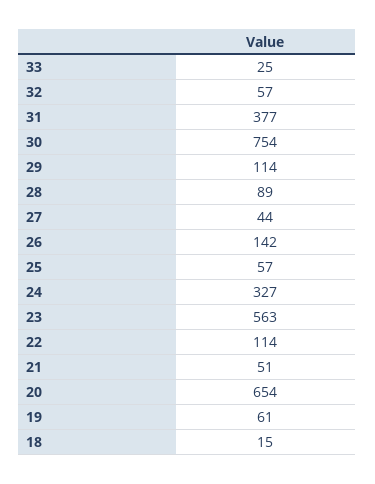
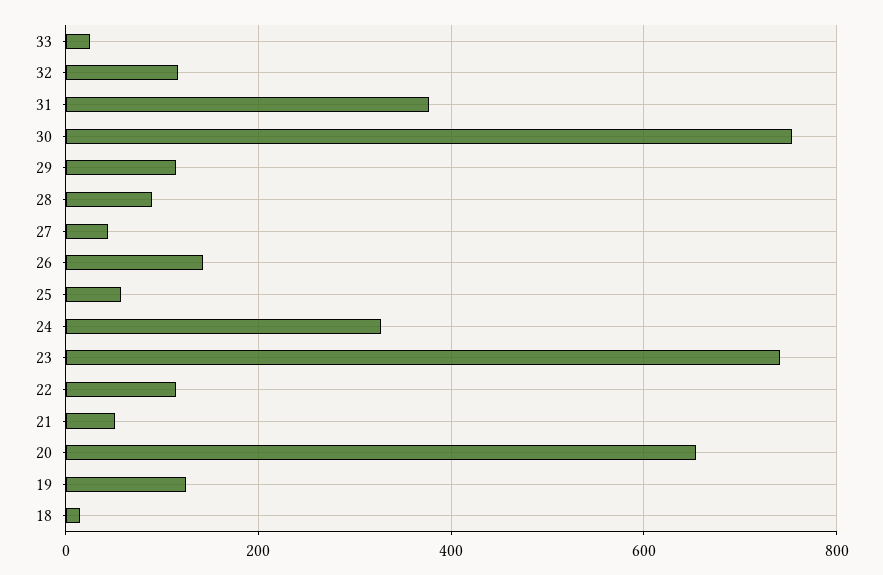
  {
    "33": 25,
-   "32": 57,
+   "32": 120,
    "31": 377,
    "30": 754,
    "29": 114,
    "28": 89,
    "27": 44,
    "26": 142,
    "25": 57,
    "24": 327,
-   "23": 563,
+   "23": 740,
    "22": 114,
    "21": 51,
    "20": 654,
-   "19": 61,
+   "19": 120,
    "18": 15
  }

